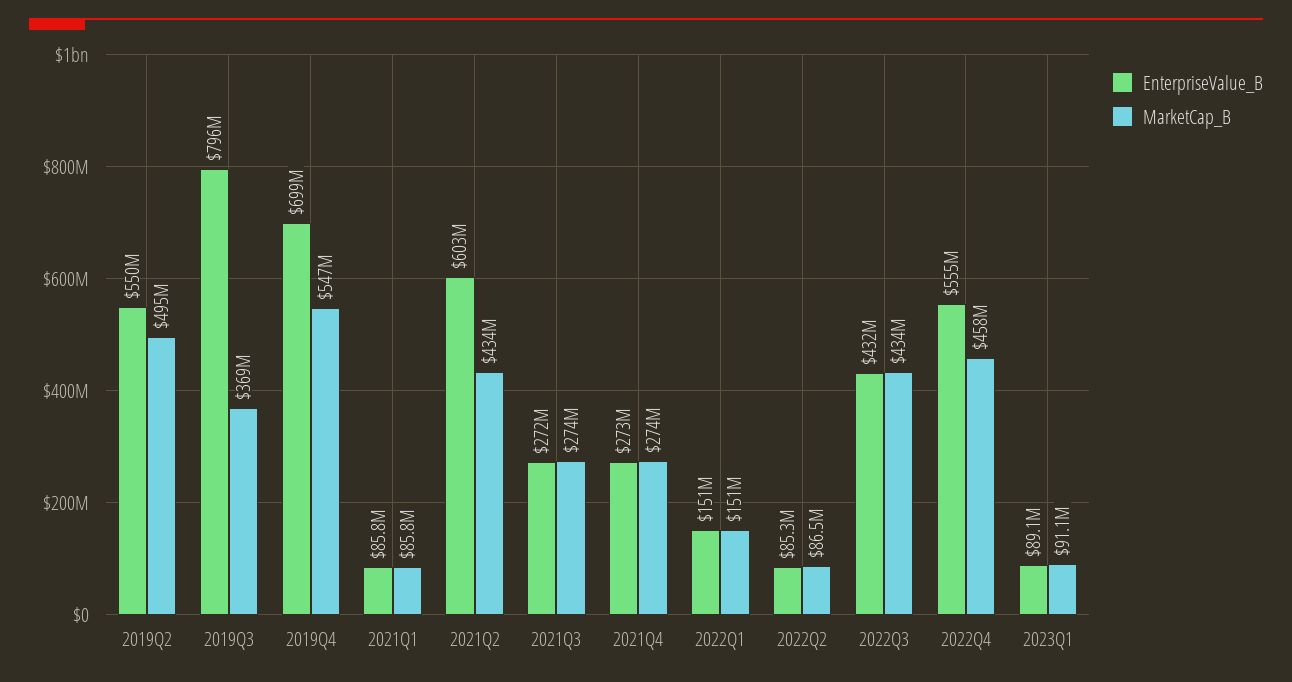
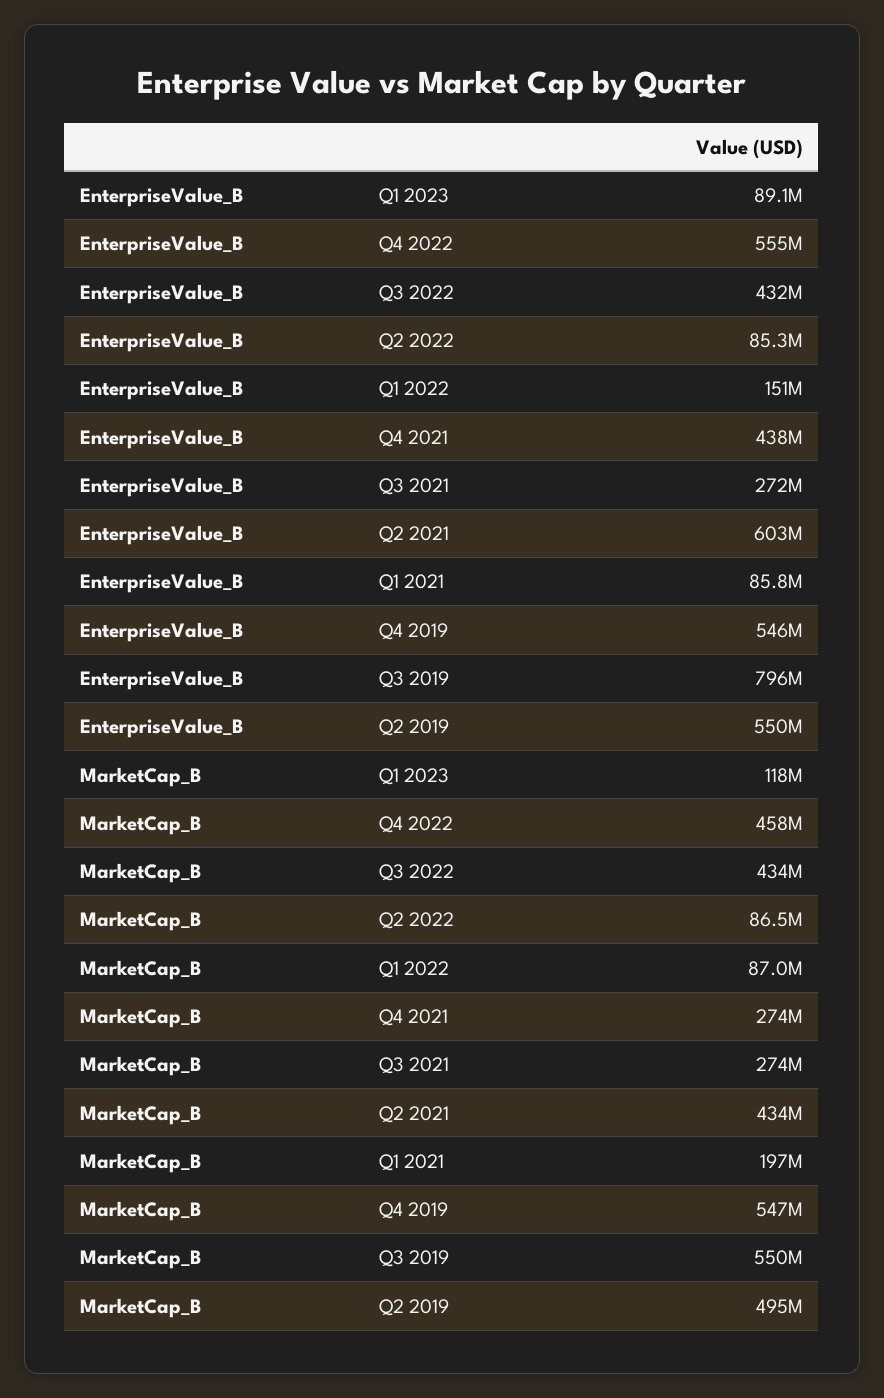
  {
    "EnterpriseValue_B": {
      "2019Q2": 550000000,
      "2019Q3": 796000000,
-     "2019Q4": 699000000,
+     "2019Q4": 546000000,
      "2021Q1": 85800000,
      "2021Q2": 603000000,
      "2021Q3": 272000000,
-     "2021Q4": 273000000,
+     "2021Q4": 438000000,
      "2022Q1": 151000000,
      "2022Q2": 85300000,
      "2022Q3": 432000000,
      "2022Q4": 555000000,
      "2023Q1": 89100000
    },
    "MarketCap_B": {
      "2019Q2": 495000000,
-     "2019Q3": 369000000,
+     "2019Q3": 550000000,
      "2019Q4": 547000000,
-     "2021Q1": 85800000,
+     "2021Q1": 197000000,
      "2021Q2": 434000000,
      "2021Q3": 274000000,
      "2021Q4": 274000000,
-     "2022Q1": 151000000,
+     "2022Q1": 87000000,
      "2022Q2": 86500000,
      "2022Q3": 434000000,
      "2022Q4": 458000000,
-     "2023Q1": 91100000
+     "2023Q1": 118000000
    }
  }

